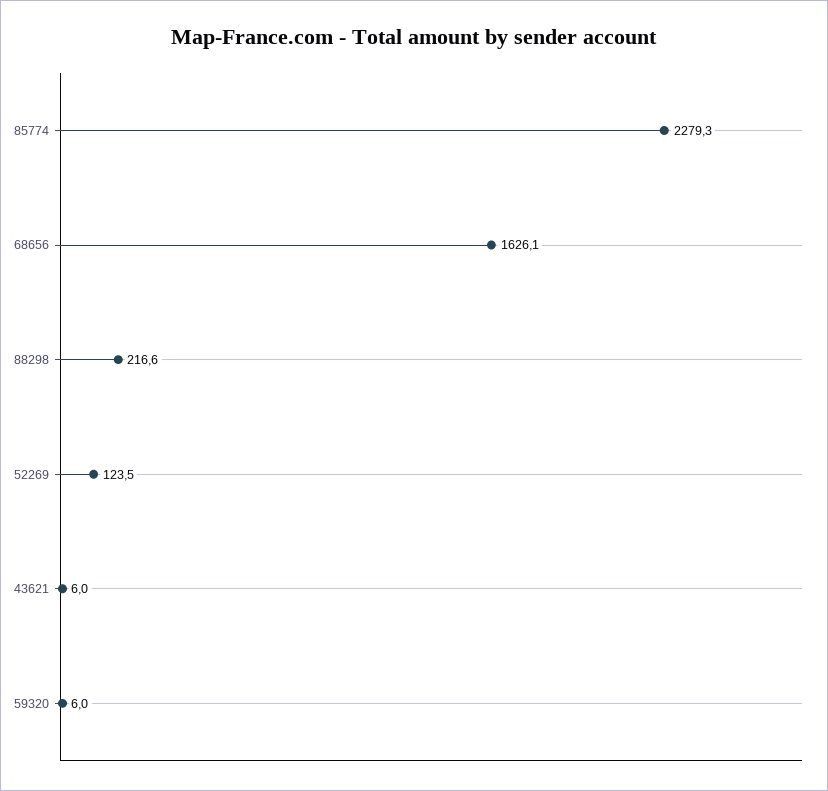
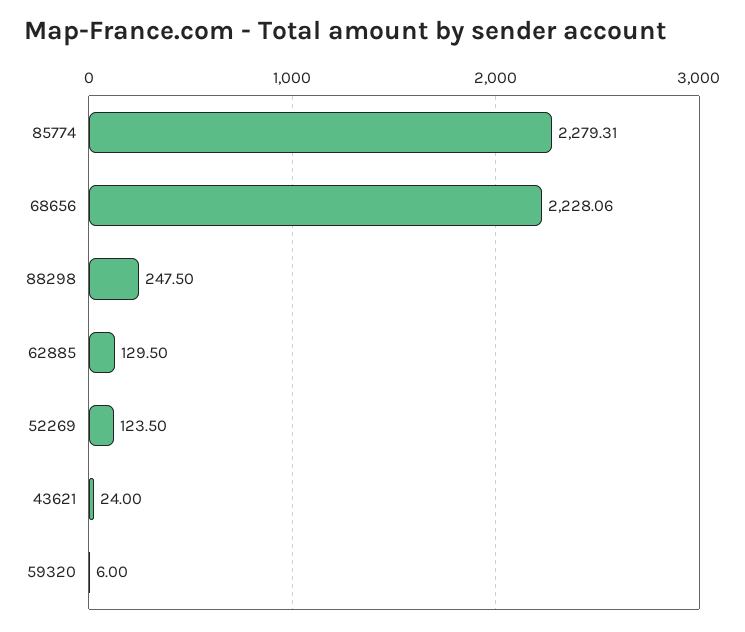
  {
    "85774": 2279.31,
-   "68656": 1626.1,
+   "68656": 2228.06,
-   "88298": 216.6,
+   "88298": 247.5,
    "52269": 123.5,
-   "43621": 6,
+   "43621": 24,
-   "59320": 6
+   "59320": 6,
+   "62885": 129.5
  }

